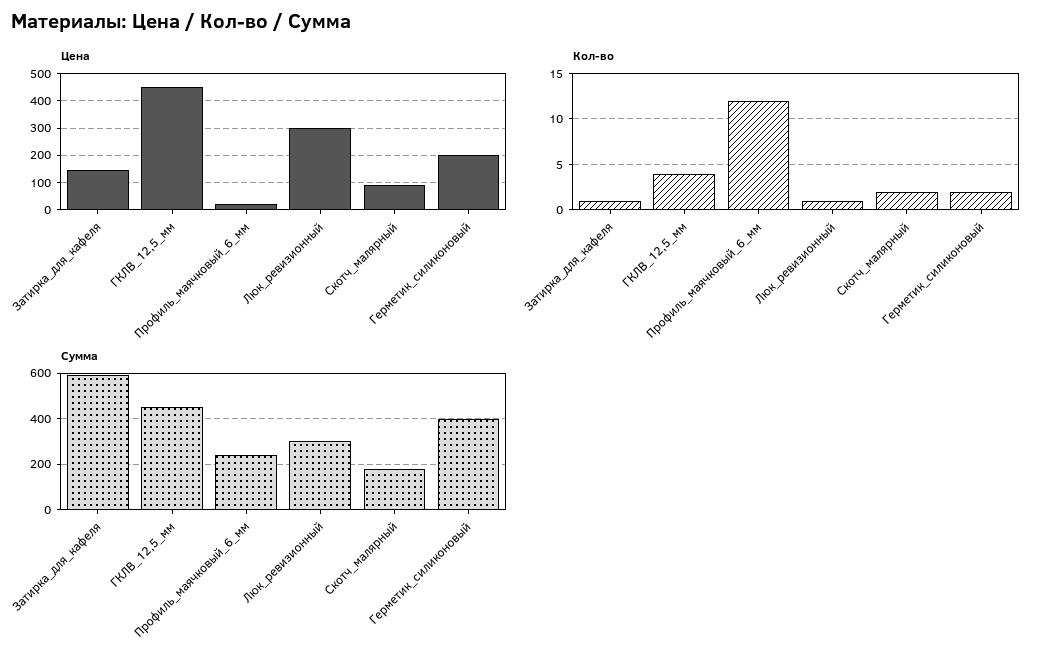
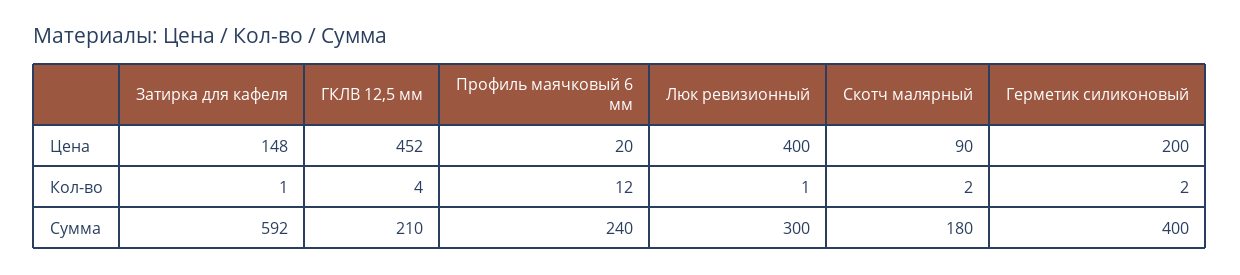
  {
    "Цена": {
      "Затирка_для_кафеля": 148,
      "ГКЛВ_12,5_мм": 452,
      "Профиль_маячковый_6_мм": 20,
-     "Люк_ревизионный": 300,
+     "Люк_ревизионный": 400,
      "Скотч_малярный": 90,
      "Герметик_силиконовый": 200
    },
    "Кол-во": {
      "Затирка_для_кафеля": 1,
      "ГКЛВ_12,5_мм": 4,
      "Профиль_маячковый_6_мм": 12,
      "Люк_ревизионный": 1,
      "Скотч_малярный": 2,
      "Герметик_силиконовый": 2
    },
    "Сумма": {
      "Затирка_для_кафеля": 592,
-     "ГКЛВ_12,5_мм": 450,
+     "ГКЛВ_12,5_мм": 210,
      "Профиль_маячковый_6_мм": 240,
      "Люк_ревизионный": 300,
      "Скотч_малярный": 180,
      "Герметик_силиконовый": 400
    }
  }

